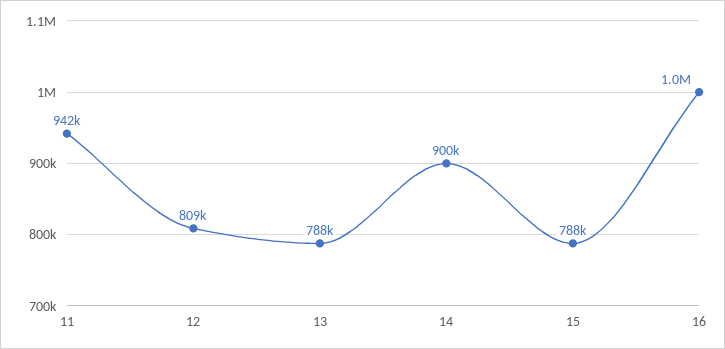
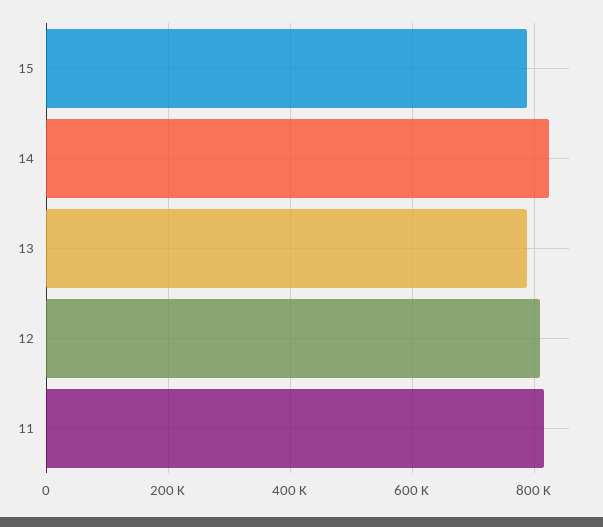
  {
-   "11": 942000,
+   "11": 820000,
    "12": 809000,
    "13": 788000,
-   "14": 900000,
+   "14": 820000,
-   "15": 788000,
+   "15": 788000
-   "16": 1000000
  }

